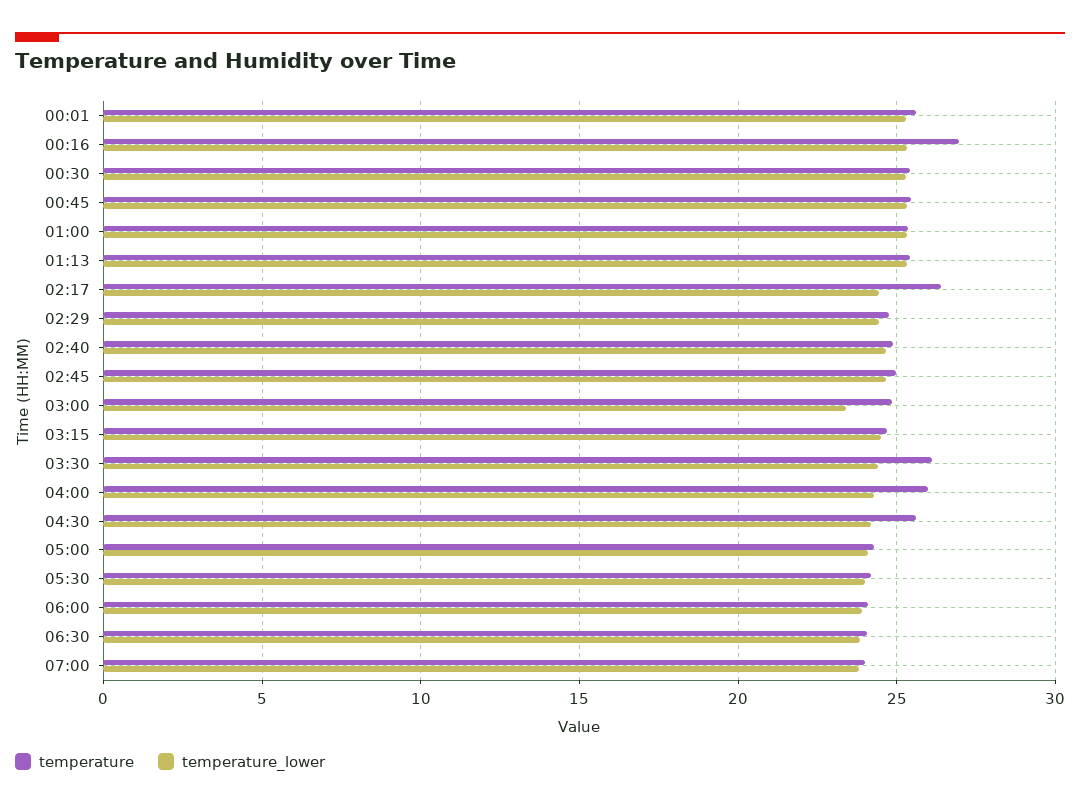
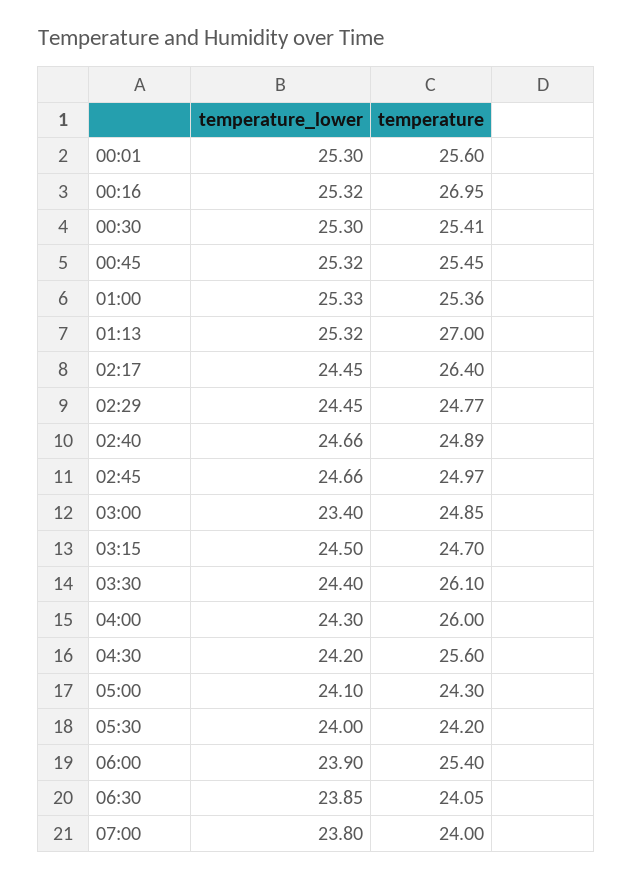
  {
    "temperature": {
      "00:01": 25.6,
      "00:16": 26.95,
      "00:30": 25.41,
      "00:45": 25.45,
      "01:00": 25.36,
-     "01:13": 25.5,
+     "01:13": 27,
      "02:17": 26.4,
      "02:29": 24.77,
      "02:40": 24.89,
      "02:45": 24.97,
      "03:00": 24.85,
      "03:15": 24.7,
      "03:30": 26.1,
      "04:00": 26,
      "04:30": 25.6,
      "05:00": 24.3,
      "05:30": 24.2,
-     "06:00": 24,
+     "06:00": 25.4,
      "06:30": 24.05,
      "07:00": 24
    },
    "temperature_lower": {
      "00:01": 25.3,
      "00:16": 25.32,
      "00:30": 25.3,
      "00:45": 25.32,
      "01:00": 25.33,
      "01:13": 25.32,
      "02:17": 24.45,
      "02:29": 24.45,
      "02:40": 24.66,
      "02:45": 24.66,
      "03:00": 23.4,
      "03:15": 24.5,
      "03:30": 24.4,
      "04:00": 24.3,
      "04:30": 24.2,
      "05:00": 24.1,
      "05:30": 24,
      "06:00": 23.9,
      "06:30": 23.85,
      "07:00": 23.8
    }
  }

